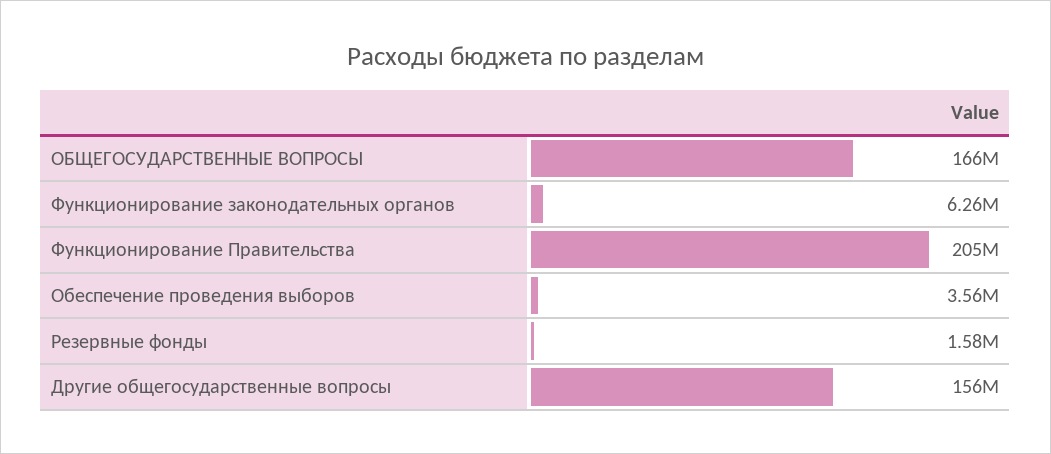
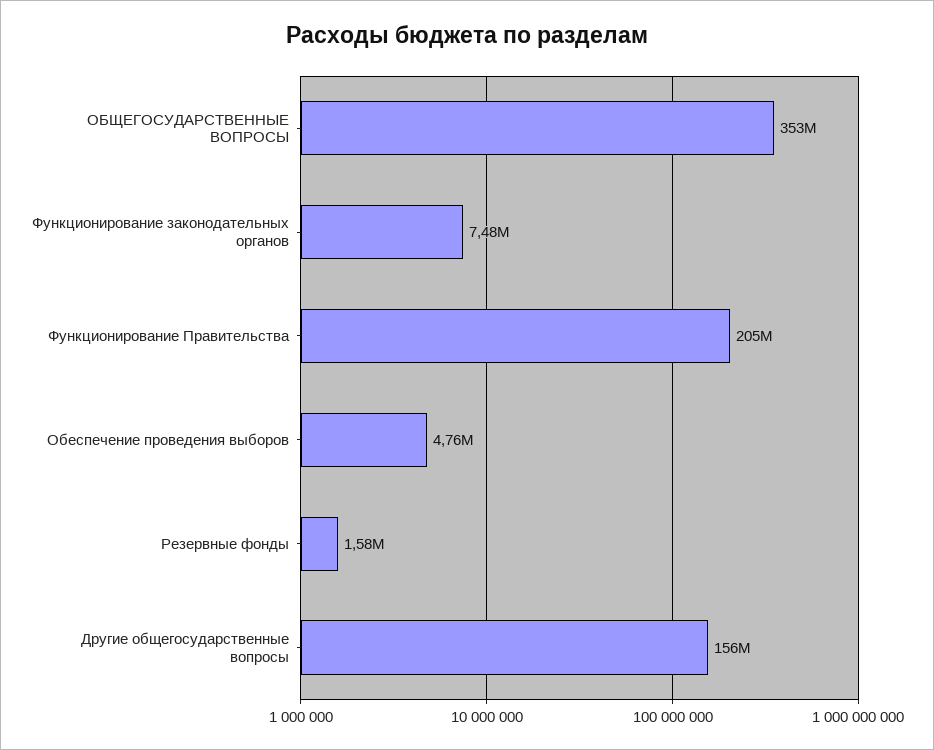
  {
-   "ОБЩЕГОСУДАРСТВЕННЫЕ ВОПРОСЫ": 166000000,
+   "ОБЩЕГОСУДАРСТВЕННЫЕ ВОПРОСЫ": 353000000,
-   "Функционирование законодательных органов": 6260000,
+   "Функционирование законодательных органов": 7480000,
    "Функционирование Правительства": 205000000,
-   "Обеспечение проведения выборов": 3560000,
+   "Обеспечение проведения выборов": 4760000,
    "Резервные фонды": 1580000,
    "Другие общегосударственные вопросы": 156000000
  }

